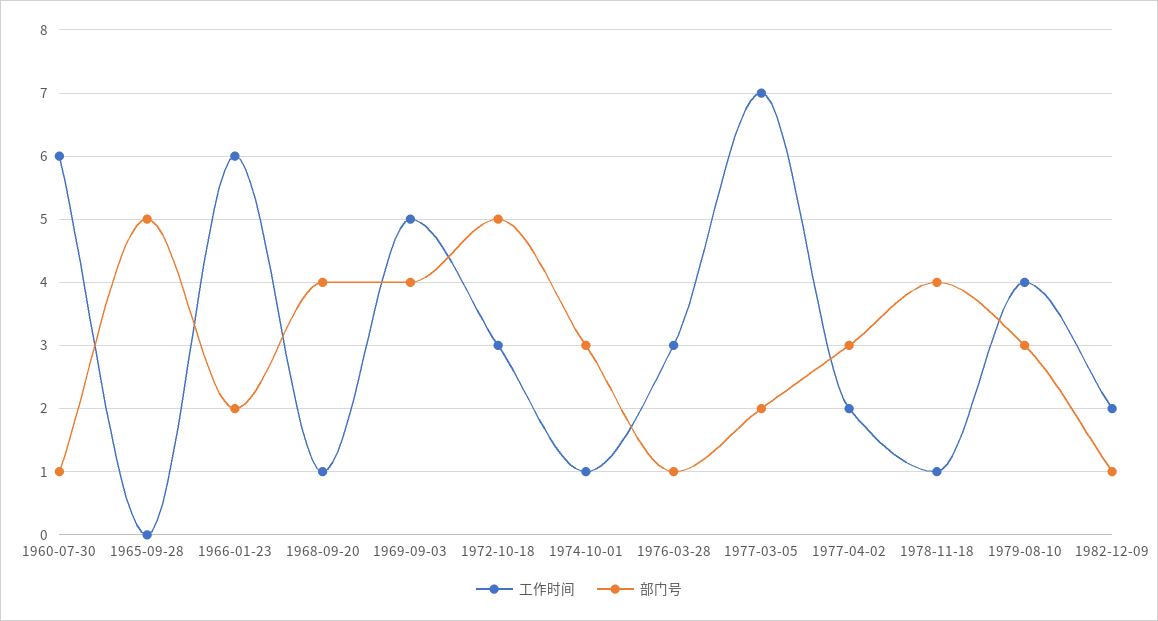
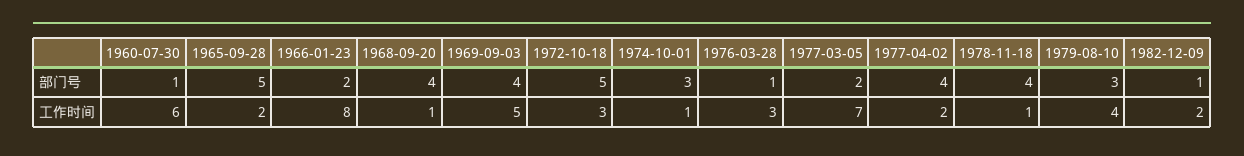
  {
    "工作时间": {
      "1960-07-30": 6,
-     "1965-09-28": 0,
+     "1965-09-28": 2,
-     "1966-01-23": 6,
+     "1966-01-23": 8,
      "1968-09-20": 1,
      "1969-09-03": 5,
      "1972-10-18": 3,
      "1974-10-01": 1,
      "1976-03-28": 3,
      "1977-03-05": 7,
      "1977-04-02": 2,
      "1978-11-18": 1,
      "1979-08-10": 4,
      "1982-12-09": 2
    },
    "部门号": {
      "1960-07-30": 1,
      "1965-09-28": 5,
      "1966-01-23": 2,
      "1968-09-20": 4,
      "1969-09-03": 4,
      "1972-10-18": 5,
      "1974-10-01": 3,
      "1976-03-28": 1,
      "1977-03-05": 2,
-     "1977-04-02": 3,
+     "1977-04-02": 4,
      "1978-11-18": 4,
      "1979-08-10": 3,
      "1982-12-09": 1
    }
  }

